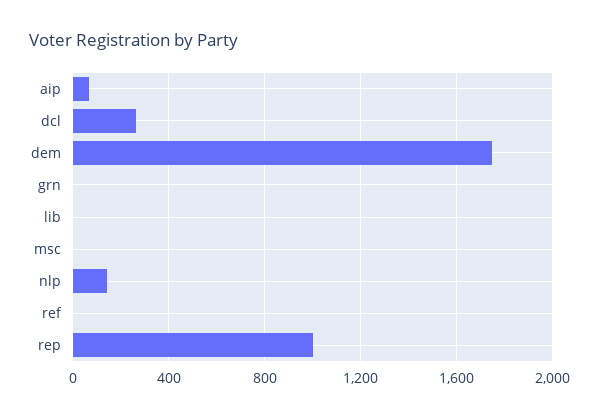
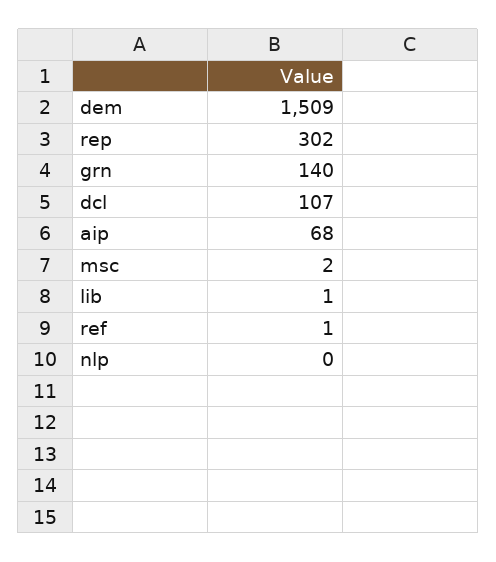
  {
    "aip": 68,
-   "dcl": 250,
+   "dcl": 107,
-   "dem": 1750,
+   "dem": 1509,
-   "grn": 0,
+   "grn": 140,
    "lib": 1,
    "msc": 2,
-   "nlp": 150,
+   "nlp": 0,
    "ref": 1,
-   "rep": 1000
+   "rep": 302
  }

